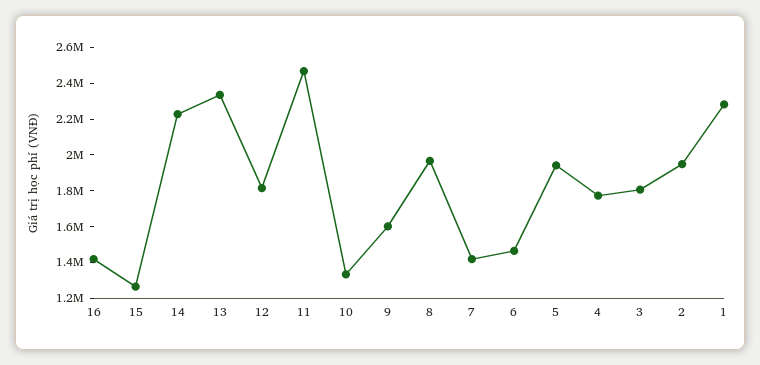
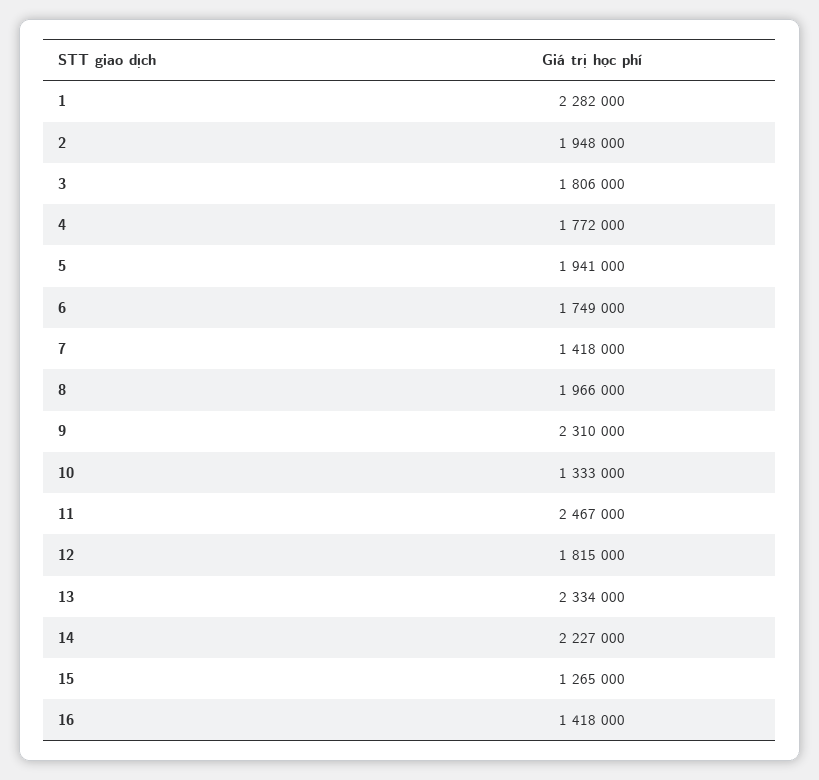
  {
    "16": 1418000,
    "15": 1265000,
    "14": 2227000,
    "13": 2334000,
    "12": 1815000,
    "11": 2467000,
    "10": 1333000,
-   "9": 1600000,
+   "9": 2310000,
    "8": 1966000,
    "7": 1418000,
-   "6": 1450000,
+   "6": 1749000,
    "5": 1941000,
    "4": 1772000,
    "3": 1806000,
    "2": 1948000,
    "1": 2282000
  }

